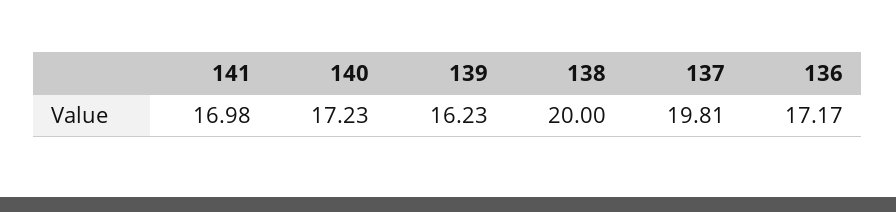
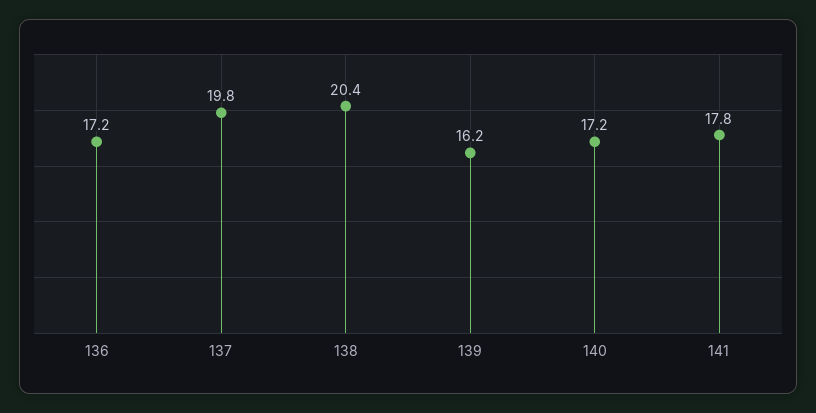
  {
-   "141": 16.98,
+   "141": 17.8,
    "140": 17.23,
    "139": 16.23,
-   "138": 20,
+   "138": 20.4,
    "137": 19.81,
    "136": 17.17
  }

